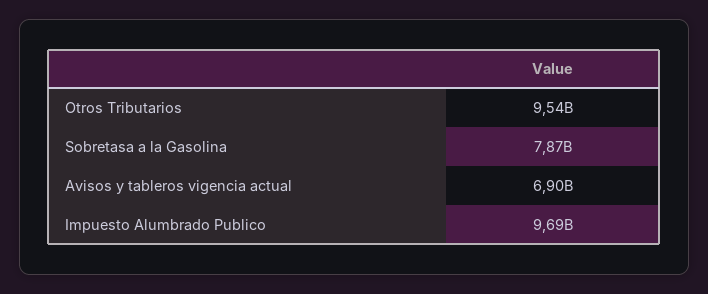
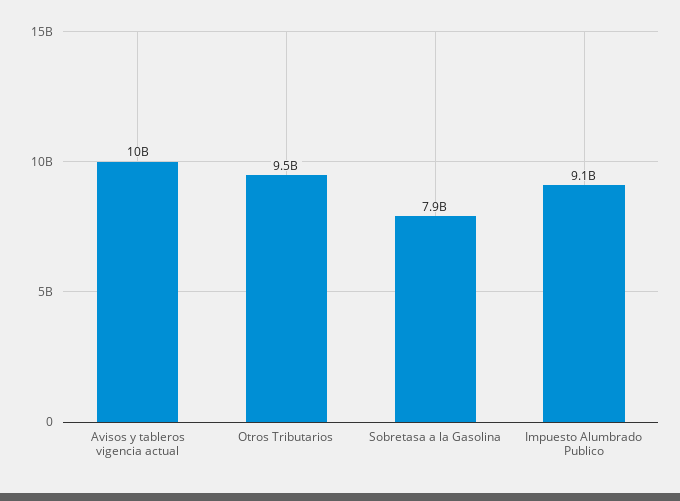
  {
    "Otros Tributarios": 9540000000,
    "Sobretasa a la Gasolina": 7870000000,
-   "Avisos y tableros vigencia actual": 6900000000,
+   "Avisos y tableros vigencia actual": 10000000000,
-   "Impuesto Alumbrado Publico": 9690000000
+   "Impuesto Alumbrado Publico": 9100000000
  }

